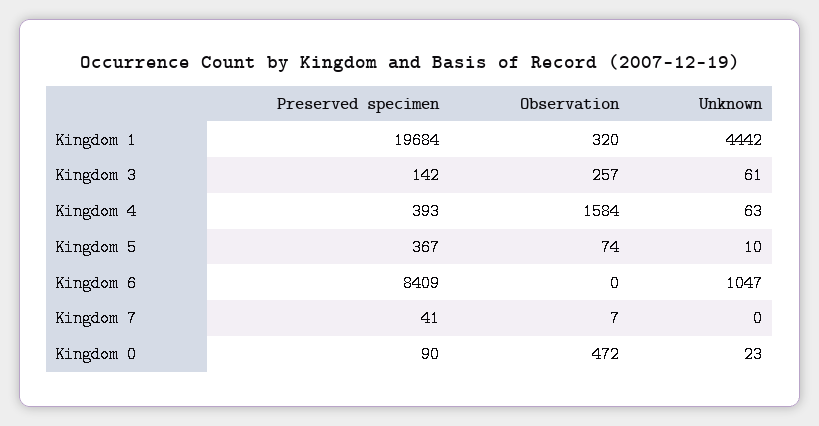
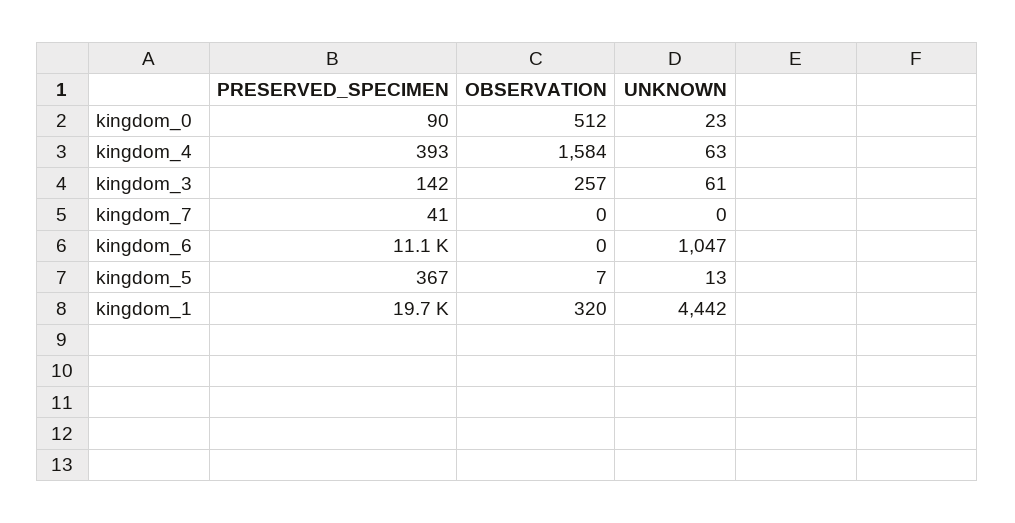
  {
    "Preserved specimen": {
      "Kingdom 1": 19684,
      "Kingdom 3": 142,
      "Kingdom 4": 393,
      "Kingdom 5": 367,
-     "Kingdom 6": 8409,
+     "Kingdom 6": 11100,
      "Kingdom 7": 41,
      "Kingdom 0": 90
    },
    "Observation": {
      "Kingdom 1": 320,
      "Kingdom 3": 257,
      "Kingdom 4": 1584,
-     "Kingdom 5": 74,
+     "Kingdom 5": 7,
      "Kingdom 6": 0,
-     "Kingdom 7": 7,
+     "Kingdom 7": 0,
-     "Kingdom 0": 472
+     "Kingdom 0": 512
    },
    "Unknown": {
      "Kingdom 1": 4442,
      "Kingdom 3": 61,
      "Kingdom 4": 63,
-     "Kingdom 5": 10,
+     "Kingdom 5": 13,
      "Kingdom 6": 1047,
      "Kingdom 7": 0,
      "Kingdom 0": 23
    }
  }

